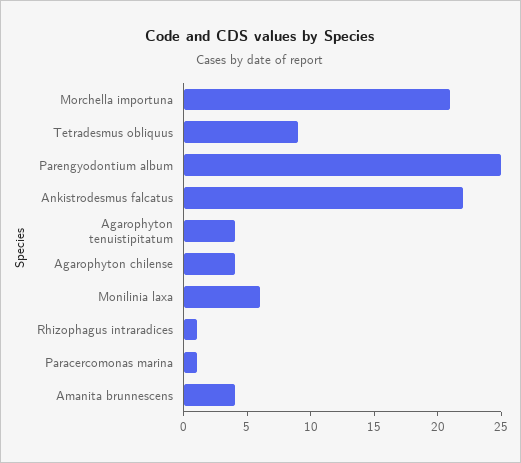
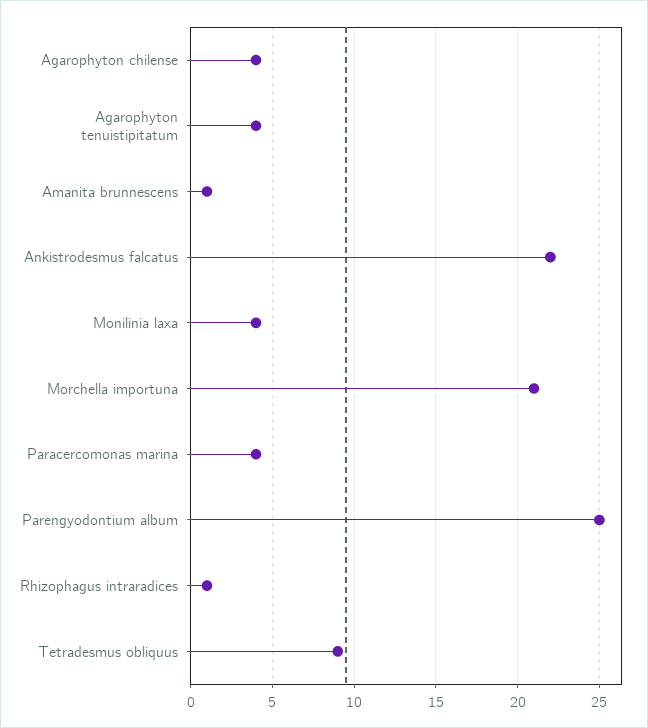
  {
    "Morchella importuna": 21,
    "Tetradesmus obliquus": 9,
    "Parengyodontium album": 25,
    "Ankistrodesmus falcatus": 22,
    "Agarophyton tenuistipitatum": 4,
    "Agarophyton chilense": 4,
-   "Monilinia laxa": 6,
+   "Monilinia laxa": 4,
    "Rhizophagus intraradices": 1,
-   "Paracercomonas marina": 1,
+   "Paracercomonas marina": 4,
-   "Amanita brunnescens": 4
+   "Amanita brunnescens": 1
  }

